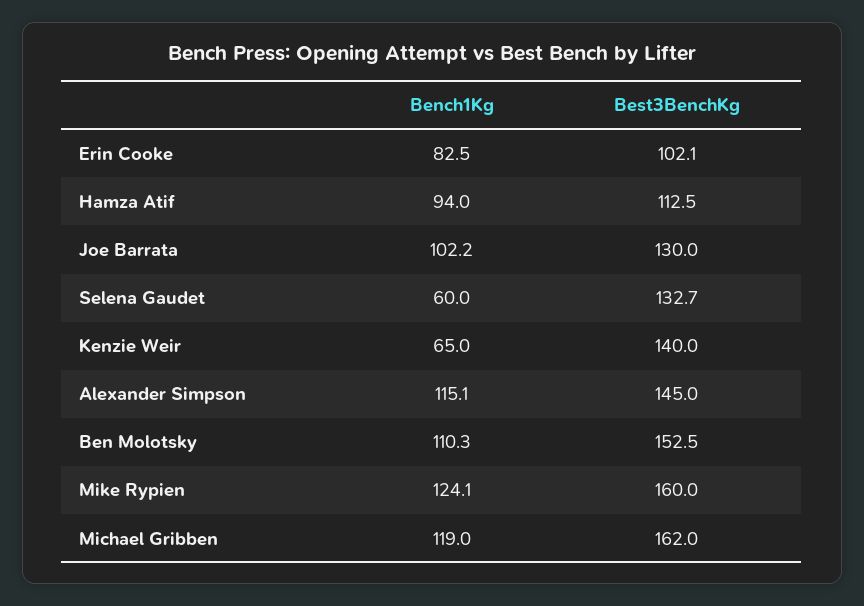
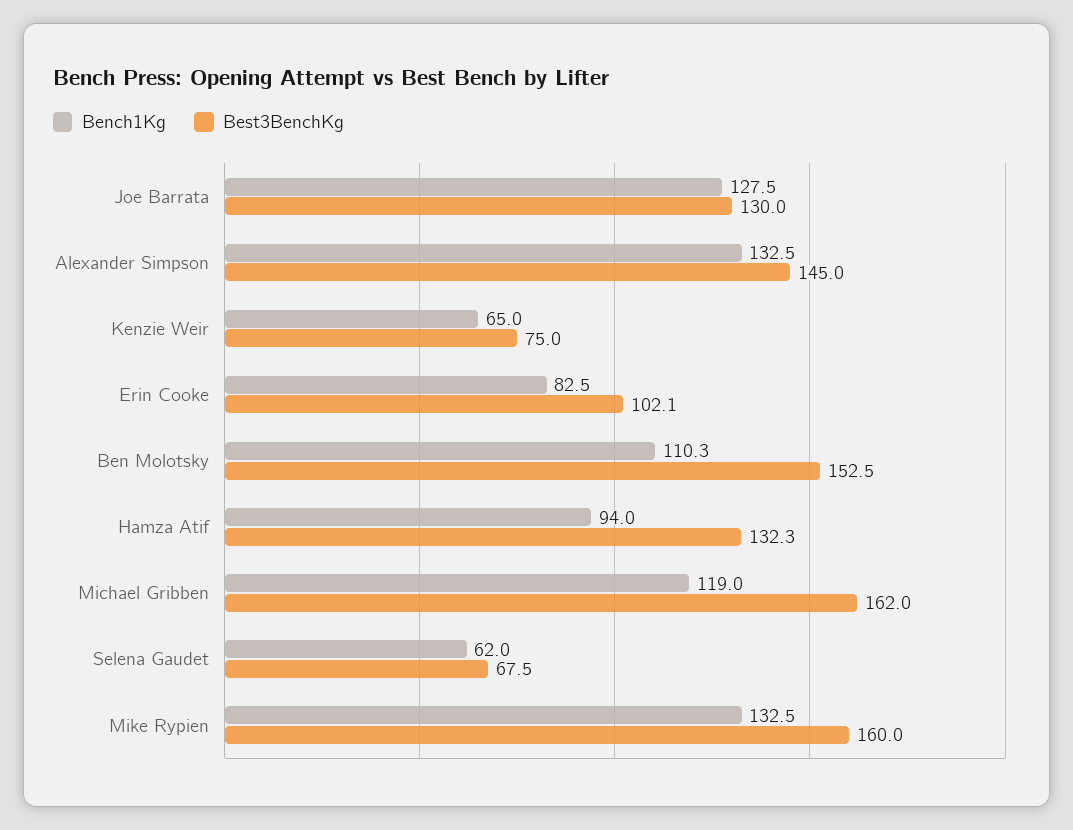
  {
    "Bench1Kg": {
      "Erin Cooke": 82.5,
      "Hamza Atif": 94,
-     "Joe Barrata": 102.2,
+     "Joe Barrata": 127.5,
-     "Selena Gaudet": 60,
+     "Selena Gaudet": 62,
      "Kenzie Weir": 65,
-     "Alexander Simpson": 115.1,
+     "Alexander Simpson": 132.5,
      "Ben Molotsky": 110.3,
-     "Mike Rypien": 124.1,
+     "Mike Rypien": 132.5,
      "Michael Gribben": 119
    },
    "Best3BenchKg": {
      "Erin Cooke": 102.1,
-     "Hamza Atif": 112.5,
+     "Hamza Atif": 132.3,
      "Joe Barrata": 130,
-     "Selena Gaudet": 132.7,
+     "Selena Gaudet": 67.5,
-     "Kenzie Weir": 140,
+     "Kenzie Weir": 75,
      "Alexander Simpson": 145,
      "Ben Molotsky": 152.5,
      "Mike Rypien": 160,
      "Michael Gribben": 162
    }
  }

